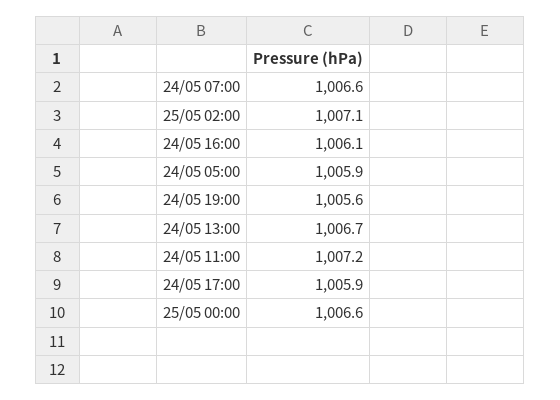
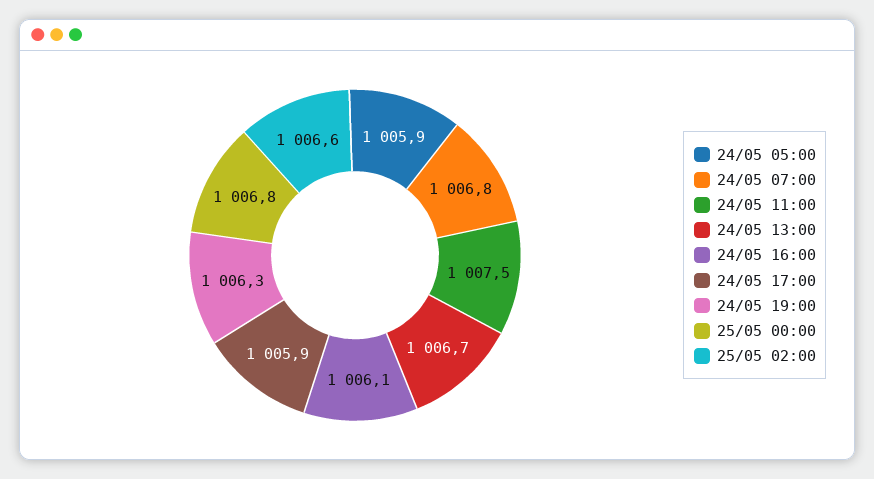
  {
-   "24/05 07:00": 1006.6,
+   "24/05 07:00": 1006.8,
-   "25/05 02:00": 1007.1,
+   "25/05 02:00": 1006.6,
    "24/05 16:00": 1006.1,
    "24/05 05:00": 1005.9,
-   "24/05 19:00": 1005.6,
+   "24/05 19:00": 1006.3,
    "24/05 13:00": 1006.7,
-   "24/05 11:00": 1007.2,
+   "24/05 11:00": 1007.5,
    "24/05 17:00": 1005.9,
-   "25/05 00:00": 1006.6
+   "25/05 00:00": 1006.8
  }

